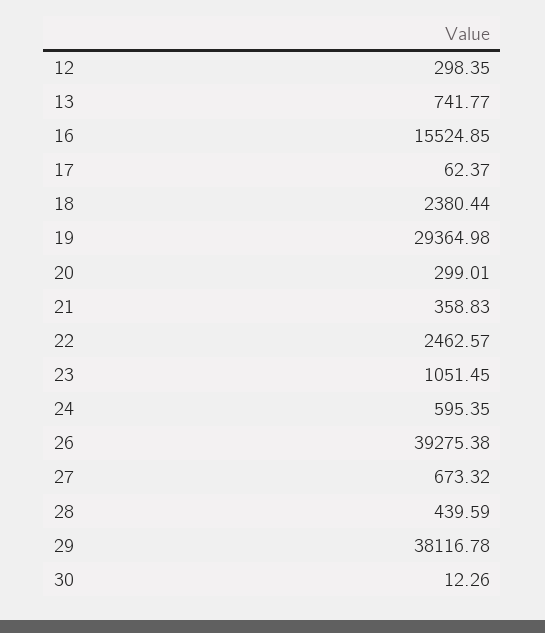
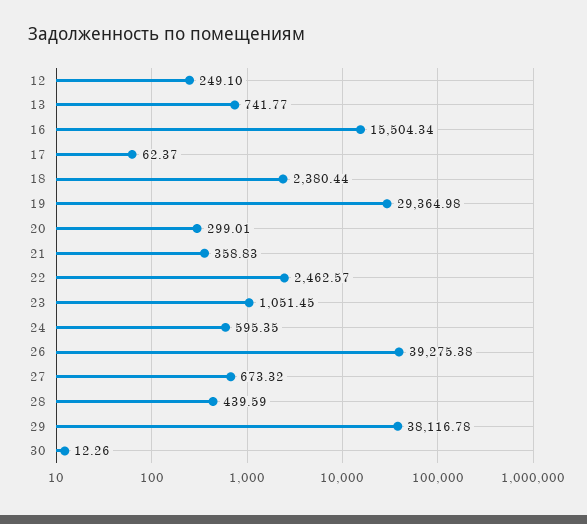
  {
-   "12": 298.35,
+   "12": 249.1,
    "13": 741.77,
-   "16": 15524.85,
+   "16": 15504.34,
    "17": 62.37,
    "18": 2380.44,
    "19": 29364.98,
    "20": 299.01,
    "21": 358.83,
    "22": 2462.57,
    "23": 1051.45,
    "24": 595.35,
    "26": 39275.38,
    "27": 673.32,
    "28": 439.59,
    "29": 38116.78,
    "30": 12.26
  }

